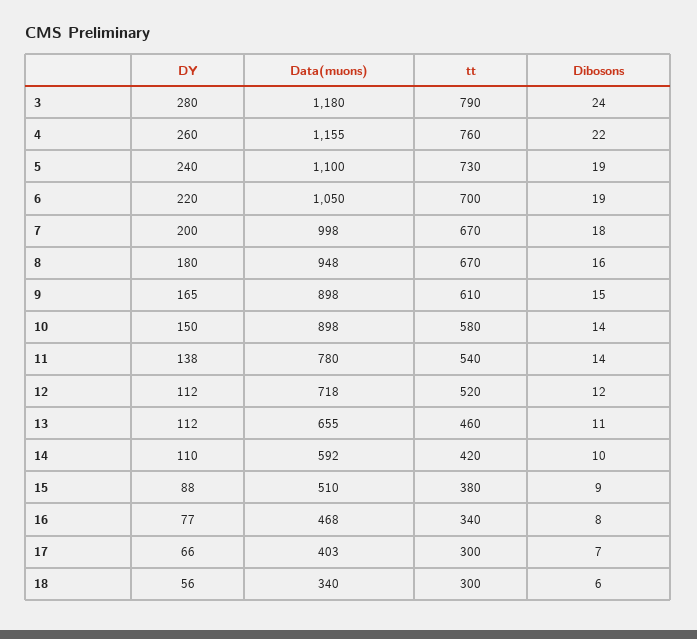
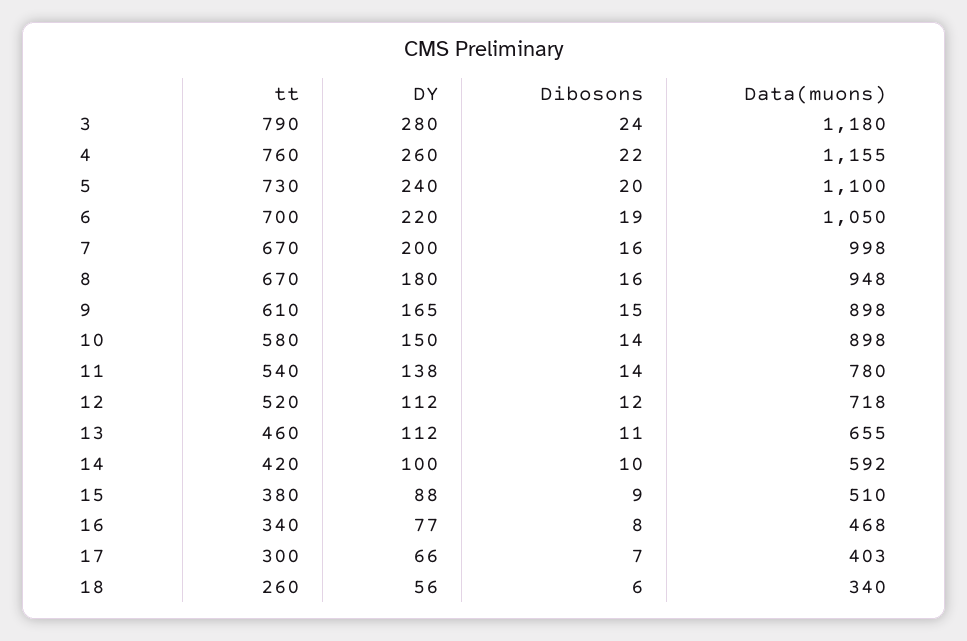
  {
    "DY": {
      "3": 280,
      "4": 260,
      "5": 240,
      "6": 220,
      "7": 200,
      "8": 180,
      "9": 165,
      "10": 150,
      "11": 138,
      "12": 112,
      "13": 112,
-     "14": 110,
+     "14": 100,
      "15": 88,
      "16": 77,
      "17": 66,
      "18": 56
    },
    "Data(muons)": {
      "3": 1180,
      "4": 1155,
      "5": 1100,
      "6": 1050,
      "7": 998,
      "8": 948,
      "9": 898,
      "10": 898,
      "11": 780,
      "12": 718,
      "13": 655,
      "14": 592,
      "15": 510,
      "16": 468,
      "17": 403,
      "18": 340
    },
    "tt": {
      "3": 790,
      "4": 760,
      "5": 730,
      "6": 700,
      "7": 670,
      "8": 670,
      "9": 610,
      "10": 580,
      "11": 540,
      "12": 520,
      "13": 460,
      "14": 420,
      "15": 380,
      "16": 340,
      "17": 300,
-     "18": 300
+     "18": 260
    },
    "Dibosons": {
      "3": 24,
      "4": 22,
-     "5": 19,
+     "5": 20,
      "6": 19,
-     "7": 18,
+     "7": 16,
      "8": 16,
      "9": 15,
      "10": 14,
      "11": 14,
      "12": 12,
      "13": 11,
      "14": 10,
      "15": 9,
      "16": 8,
      "17": 7,
      "18": 6
    }
  }

